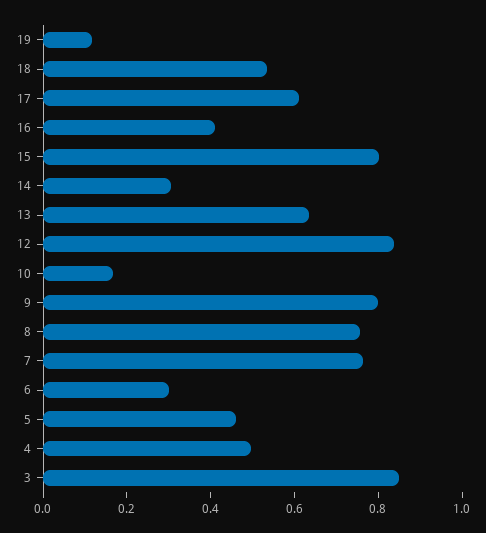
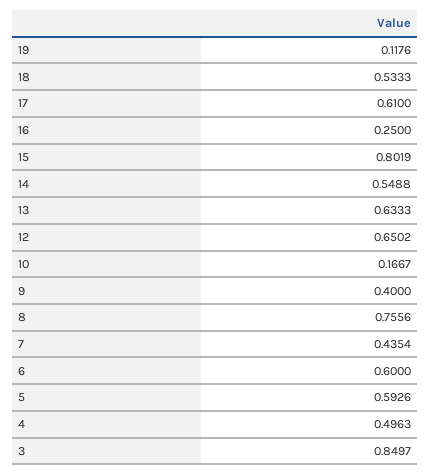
  {
    "19": 0.1176,
    "18": 0.5333,
    "17": 0.61,
-   "16": 0.4,
+   "16": 0.25,
    "15": 0.8019,
-   "14": 0.3,
+   "14": 0.5488,
    "13": 0.6333,
-   "12": 0.85,
+   "12": 0.6502,
    "10": 0.1667,
-   "9": 0.8,
+   "9": 0.4,
    "8": 0.7556,
-   "7": 0.75,
+   "7": 0.4354,
-   "6": 0.3,
+   "6": 0.6,
-   "5": 0.45,
+   "5": 0.5926,
    "4": 0.4963,
    "3": 0.8497
  }

